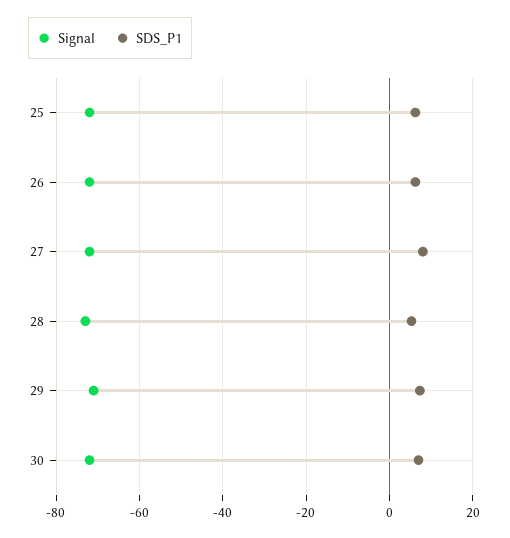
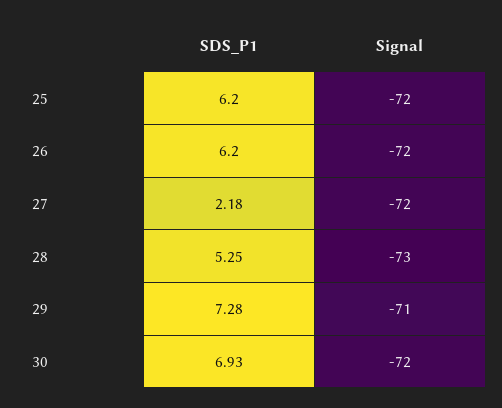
  {
    "Signal": {
      "25": -72,
      "26": -72,
      "27": -72,
      "28": -73,
      "29": -71,
      "30": -72
    },
    "SDS_P1": {
      "25": 6.2,
      "26": 6.2,
-     "27": 8,
+     "27": 2.18,
      "28": 5.25,
      "29": 7.28,
      "30": 6.93
    }
  }

